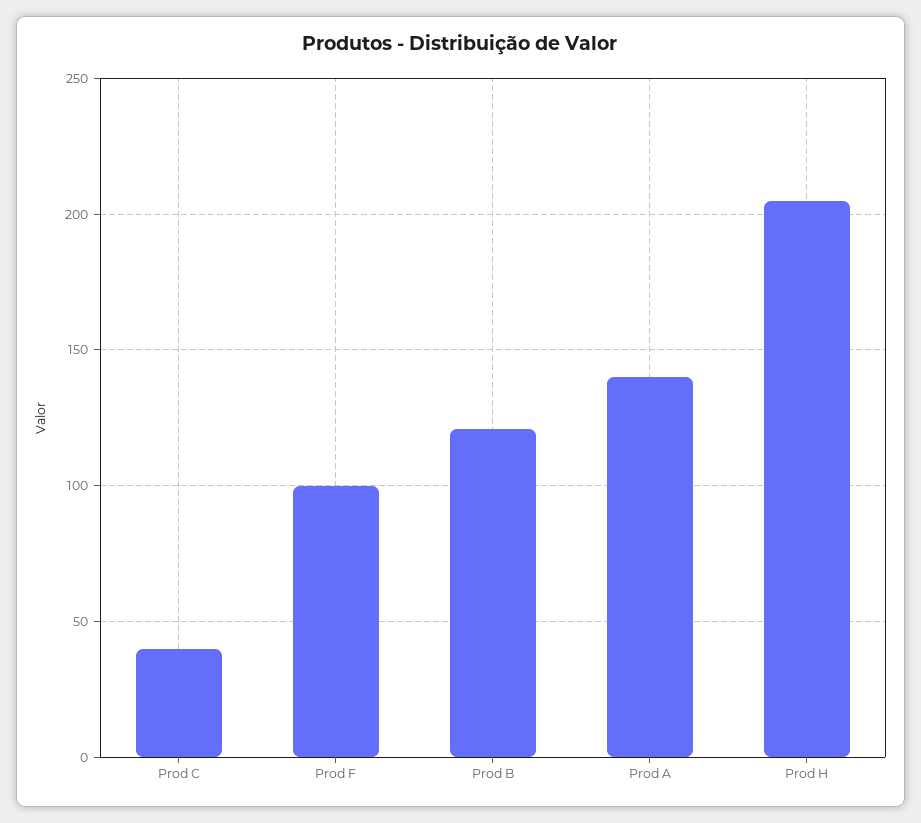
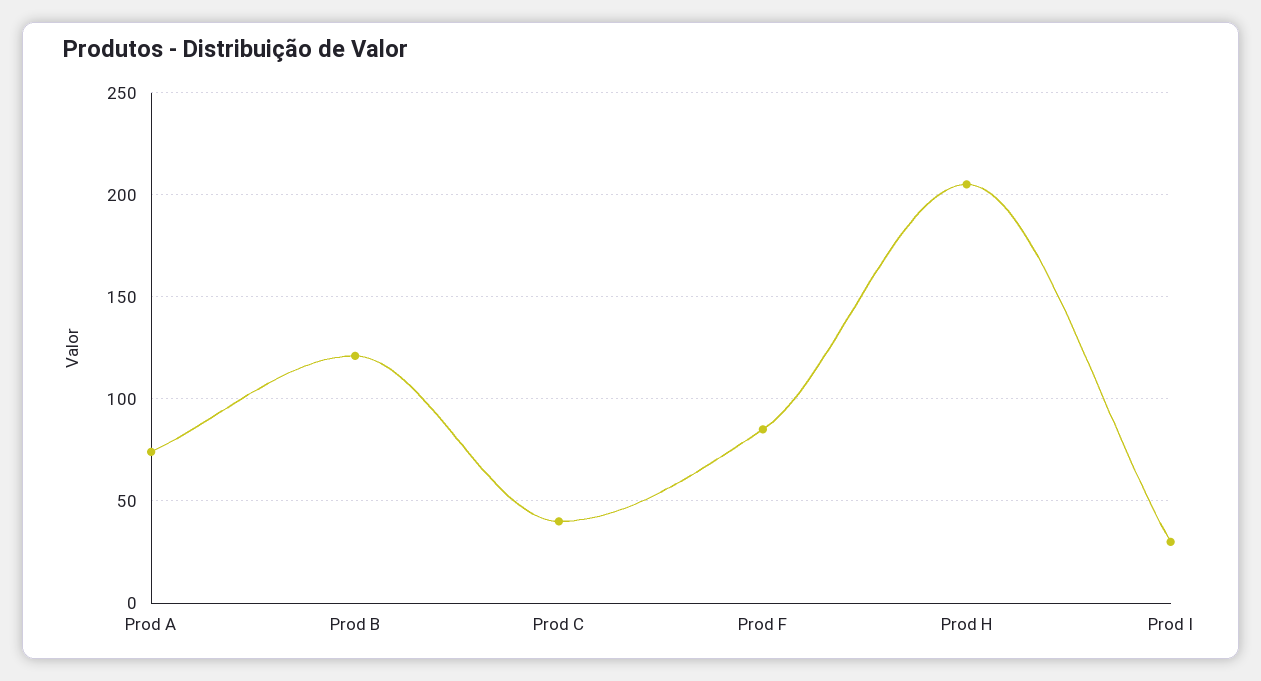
  {
    "Prod C": 40,
-   "Prod F": 100,
+   "Prod F": 85,
    "Prod B": 120,
-   "Prod A": 140,
+   "Prod A": 75,
-   "Prod H": 205
+   "Prod H": 205,
+   "Prod I": 30
  }

